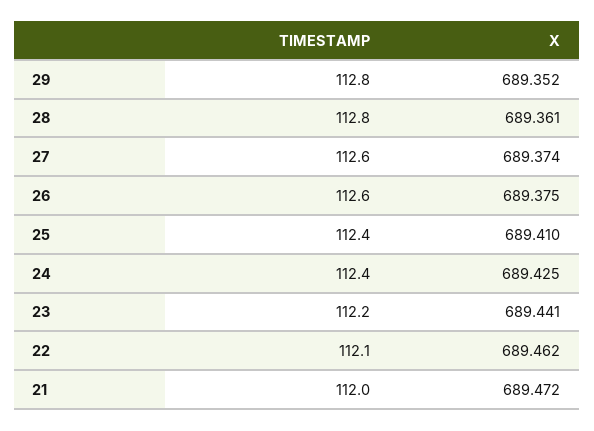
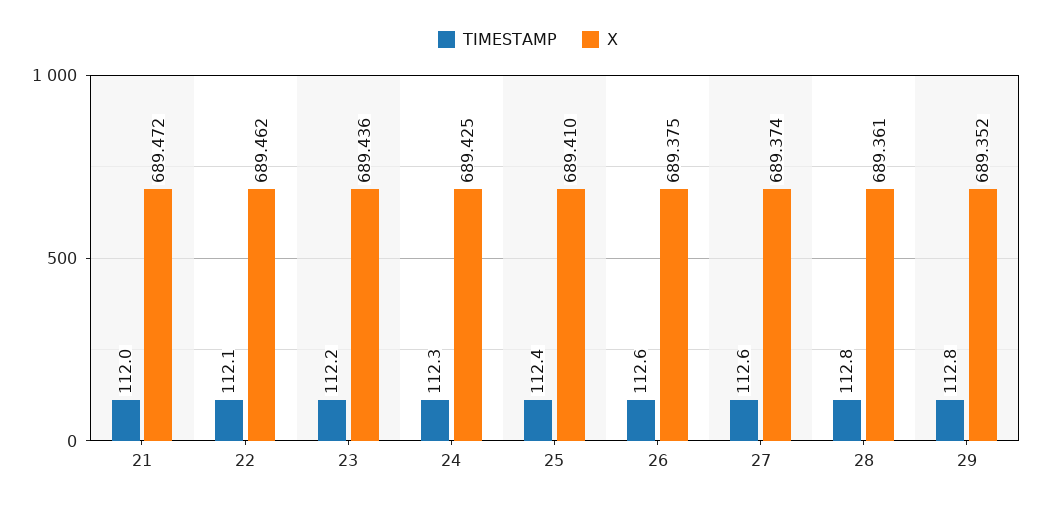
  {
    "TIMESTAMP": {
      "29": 112.8,
      "28": 112.8,
      "27": 112.6,
      "26": 112.6,
      "25": 112.4,
-     "24": 112.4,
+     "24": 112.3,
      "23": 112.2,
      "22": 112.1,
      "21": 112
    },
    "X": {
      "29": 689.352,
      "28": 689.361,
      "27": 689.374,
      "26": 689.375,
      "25": 689.41,
      "24": 689.425,
-     "23": 689.441,
+     "23": 689.436,
      "22": 689.462,
      "21": 689.472
    }
  }

